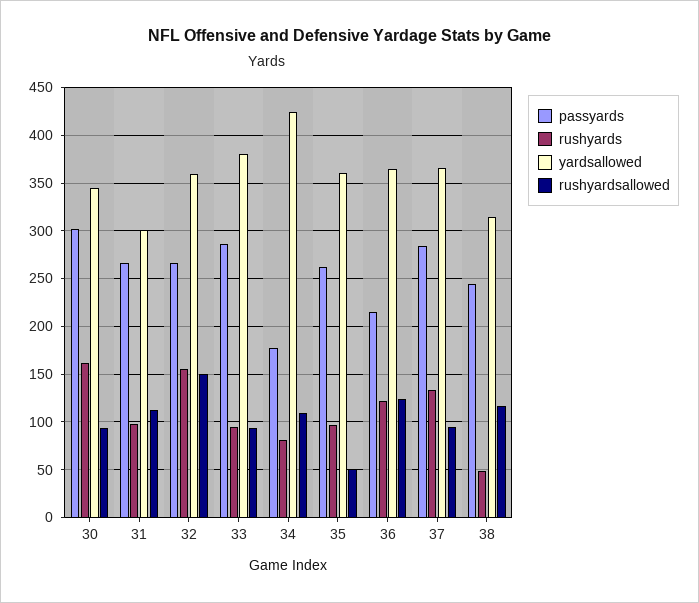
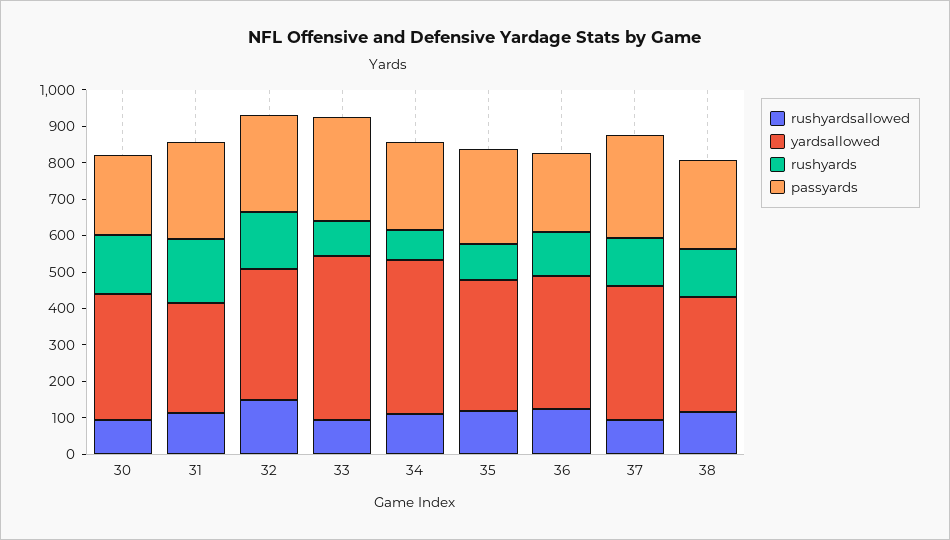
  {
    "passyards": {
-     "30": 300,
+     "30": 225,
      "31": 270,
      "32": 270,
      "33": 290,
-     "34": 180,
+     "34": 250,
      "35": 260,
      "36": 220,
      "37": 280,
      "38": 240
    },
    "rushyards": {
      "30": 160,
-     "31": 100,
+     "31": 175,
      "32": 160,
      "33": 100,
      "34": 80,
      "35": 100,
      "36": 120,
      "37": 130,
-     "38": 50
+     "38": 125
    },
    "yardsallowed": {
      "30": 350,
      "31": 300,
      "32": 360,
-     "33": 380,
+     "33": 450,
      "34": 420,
      "35": 360,
      "36": 360,
      "37": 370,
      "38": 310
    },
    "rushyardsallowed": {
      "30": 90,
      "31": 110,
      "32": 150,
      "33": 90,
      "34": 110,
-     "35": 50,
+     "35": 125,
      "36": 120,
      "37": 100,
      "38": 120
    }
  }

